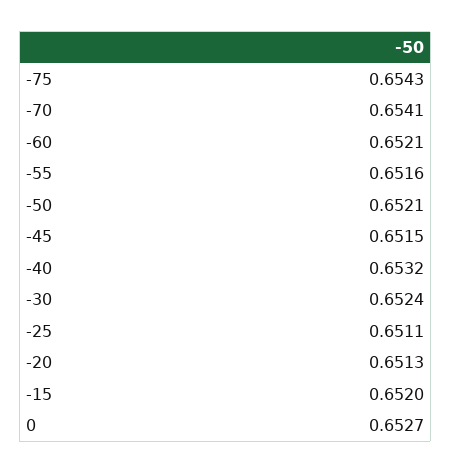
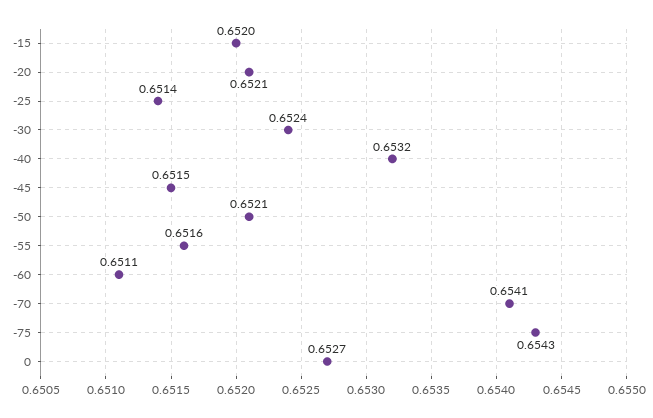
  {
    "-75": 0.6543,
    "-70": 0.6541,
-   "-60": 0.6521,
+   "-60": 0.6511,
    "-55": 0.6516,
    "-50": 0.6521,
    "-45": 0.6515,
    "-40": 0.6532,
    "-30": 0.6524,
-   "-25": 0.6511,
+   "-25": 0.6514,
-   "-20": 0.6513,
+   "-20": 0.6521,
    "-15": 0.652,
    "0": 0.6527
  }

